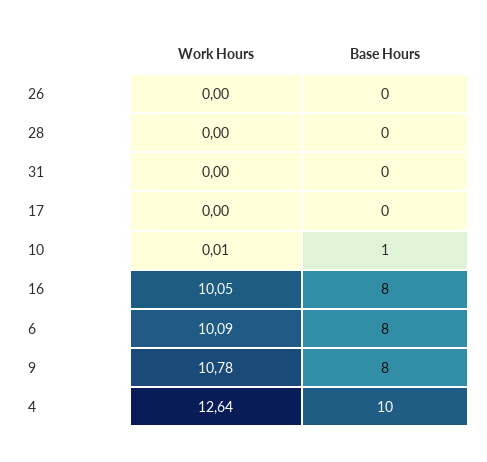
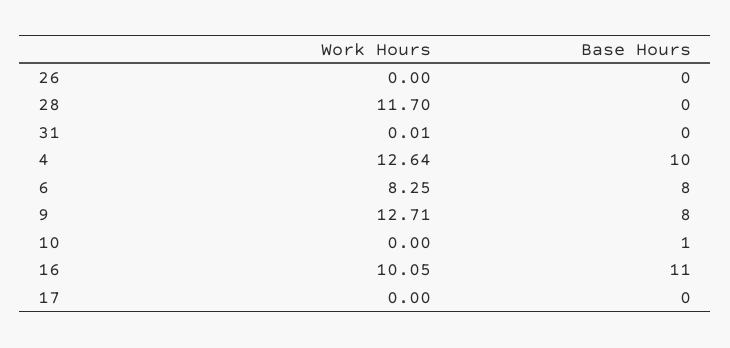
  {
    "Work Hours": {
      "26": 0,
-     "28": 0,
+     "28": 11.7,
-     "31": 0,
+     "31": 0.01,
      "17": 0,
-     "10": 0.01,
+     "10": 0,
      "16": 10.05,
-     "6": 10.09,
+     "6": 8.25,
-     "9": 10.78,
+     "9": 12.71,
      "4": 12.64
    },
    "Base Hours": {
      "26": 0,
      "28": 0,
      "31": 0,
      "17": 0,
      "10": 1,
-     "16": 8,
+     "16": 11,
      "6": 8,
      "9": 8,
      "4": 10
    }
  }

